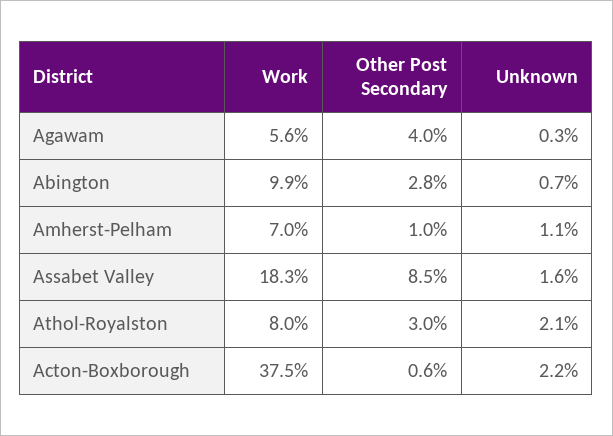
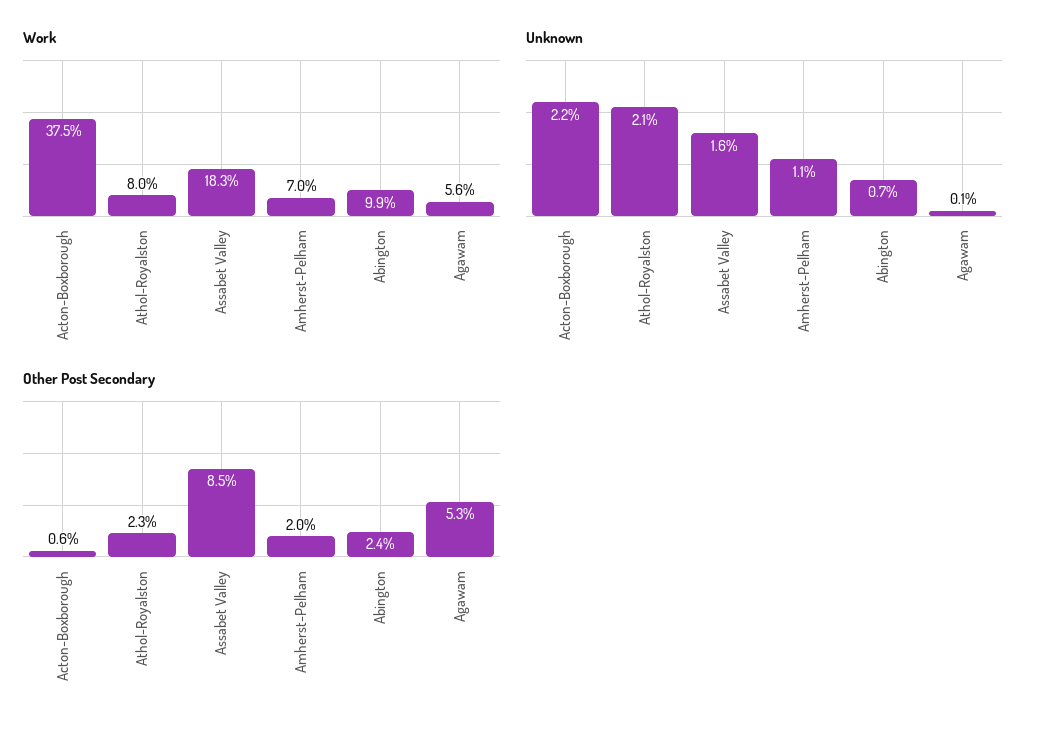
  {
    "Work": {
      "Agawam": 5.6,
      "Abington": 9.9,
      "Amherst-Pelham": 7,
      "Assabet Valley": 18.3,
      "Athol-Royalston": 8,
      "Acton-Boxborough": 37.5
    },
    "Other Post Secondary": {
-     "Agawam": 4,
+     "Agawam": 5.3,
-     "Abington": 2.8,
+     "Abington": 2.4,
-     "Amherst-Pelham": 1,
+     "Amherst-Pelham": 2,
      "Assabet Valley": 8.5,
-     "Athol-Royalston": 3,
+     "Athol-Royalston": 2.3,
      "Acton-Boxborough": 0.6
    },
    "Unknown": {
-     "Agawam": 0.3,
+     "Agawam": 0.1,
      "Abington": 0.7,
      "Amherst-Pelham": 1.1,
      "Assabet Valley": 1.6,
      "Athol-Royalston": 2.1,
      "Acton-Boxborough": 2.2
    }
  }

